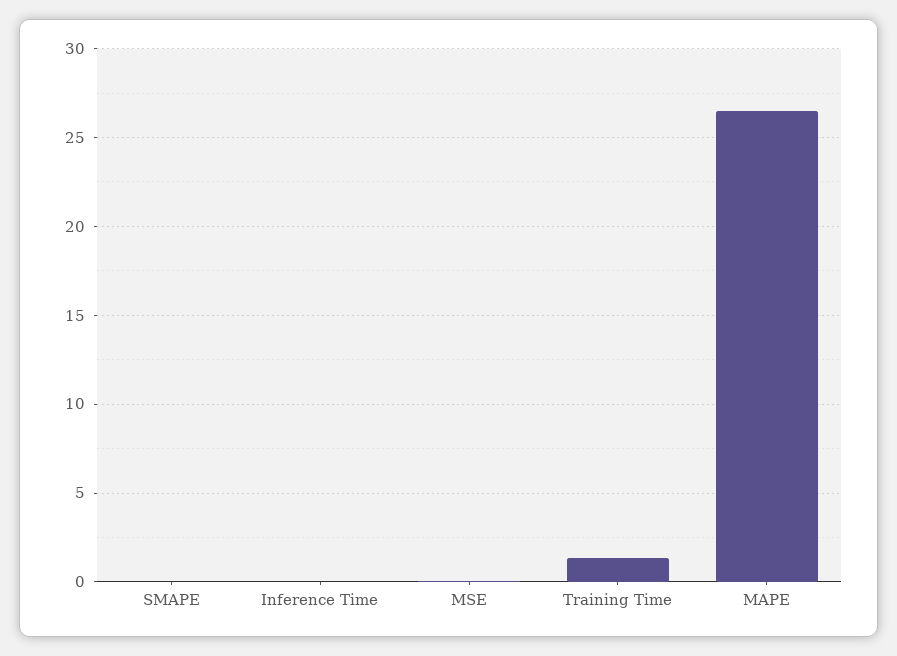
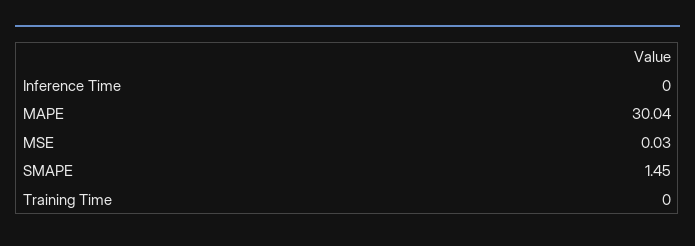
  {
-   "SMAPE": 0,
+   "SMAPE": 1.45,
    "Inference Time": 0,
    "MSE": 0.03,
-   "Training Time": 1.5,
+   "Training Time": 0,
-   "MAPE": 26.5
+   "MAPE": 30.04
  }

